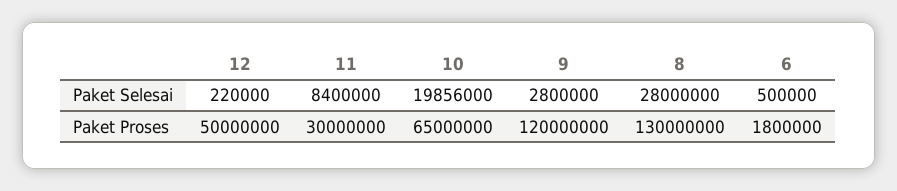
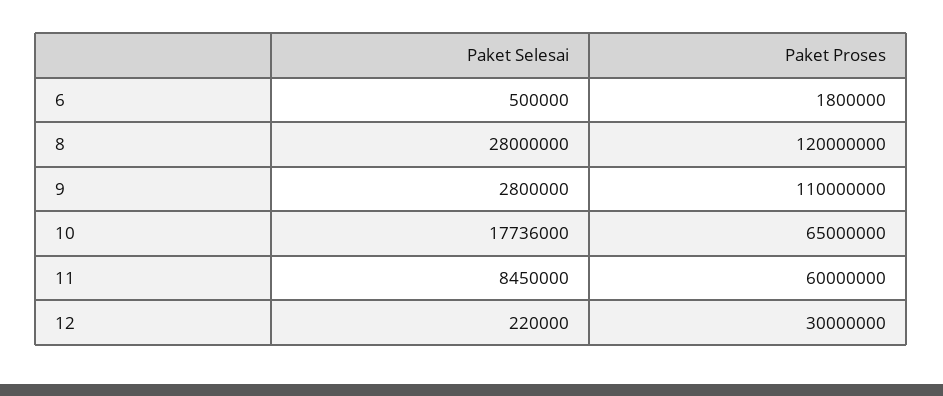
  {
    "12": {
      "Paket Selesai": 220000,
-     "Paket Proses": 50000000
+     "Paket Proses": 30000000
    },
    "11": {
-     "Paket Selesai": 8400000,
+     "Paket Selesai": 8450000,
-     "Paket Proses": 30000000
+     "Paket Proses": 60000000
    },
    "10": {
-     "Paket Selesai": 19856000,
+     "Paket Selesai": 17736000,
      "Paket Proses": 65000000
    },
    "9": {
      "Paket Selesai": 2800000,
-     "Paket Proses": 120000000
+     "Paket Proses": 110000000
    },
    "8": {
      "Paket Selesai": 28000000,
-     "Paket Proses": 130000000
+     "Paket Proses": 120000000
    },
    "6": {
      "Paket Selesai": 500000,
      "Paket Proses": 1800000
    }
  }

